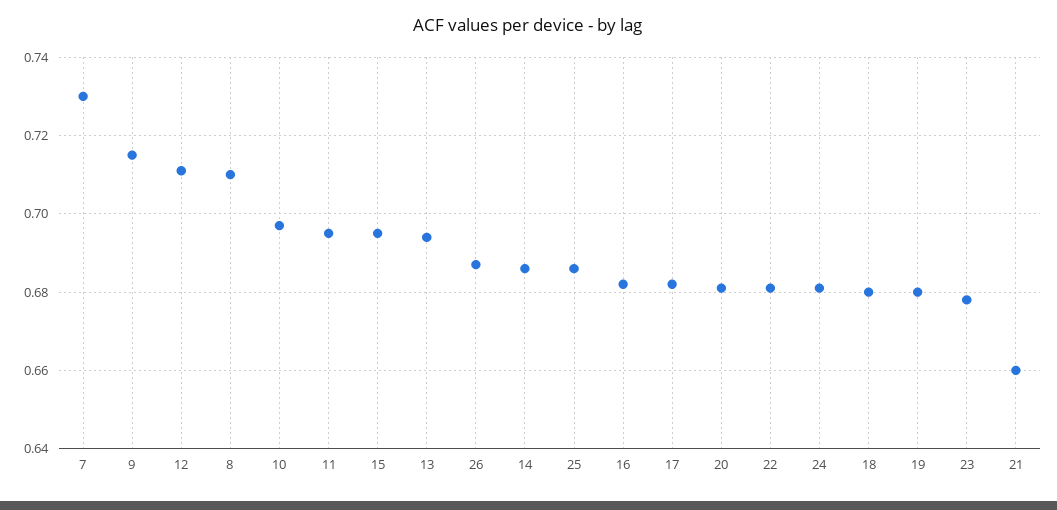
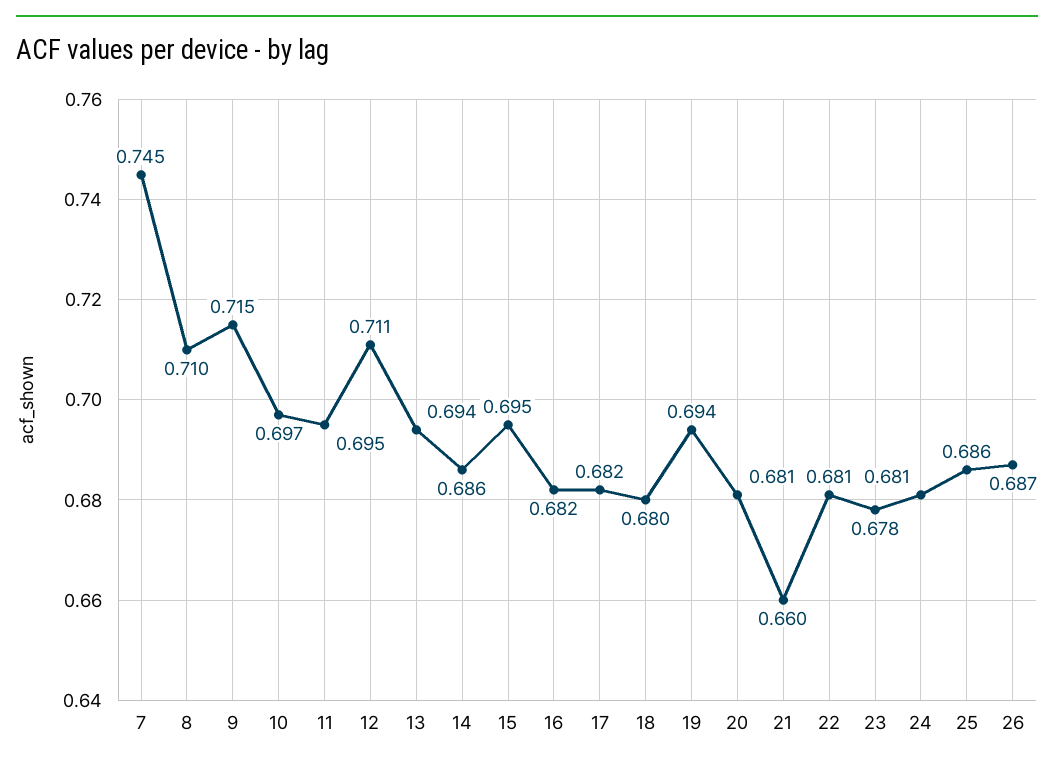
  {
-   "7": 0.73,
+   "7": 0.745,
    "9": 0.715,
    "12": 0.711,
    "8": 0.71,
    "10": 0.697,
    "11": 0.695,
    "15": 0.695,
    "13": 0.694,
    "26": 0.687,
    "14": 0.686,
    "25": 0.686,
    "16": 0.682,
    "17": 0.682,
    "20": 0.681,
    "22": 0.681,
    "24": 0.681,
    "18": 0.68,
-   "19": 0.68,
+   "19": 0.694,
    "23": 0.678,
    "21": 0.66
  }

